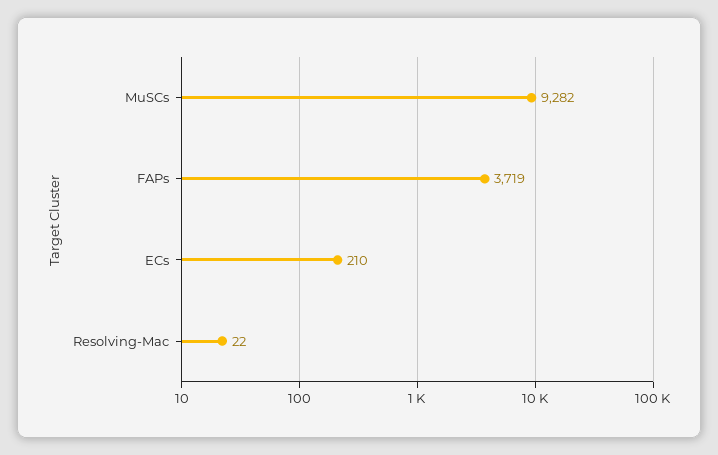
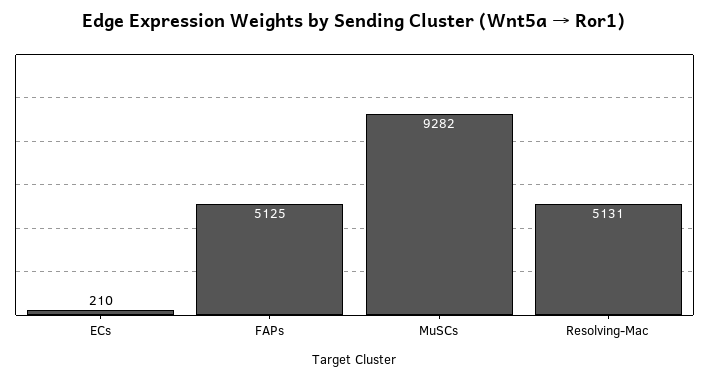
  {
    "MuSCs": 9282,
-   "FAPs": 3719,
+   "FAPs": 5125,
    "ECs": 210,
-   "Resolving-Mac": 22
+   "Resolving-Mac": 5131
  }

